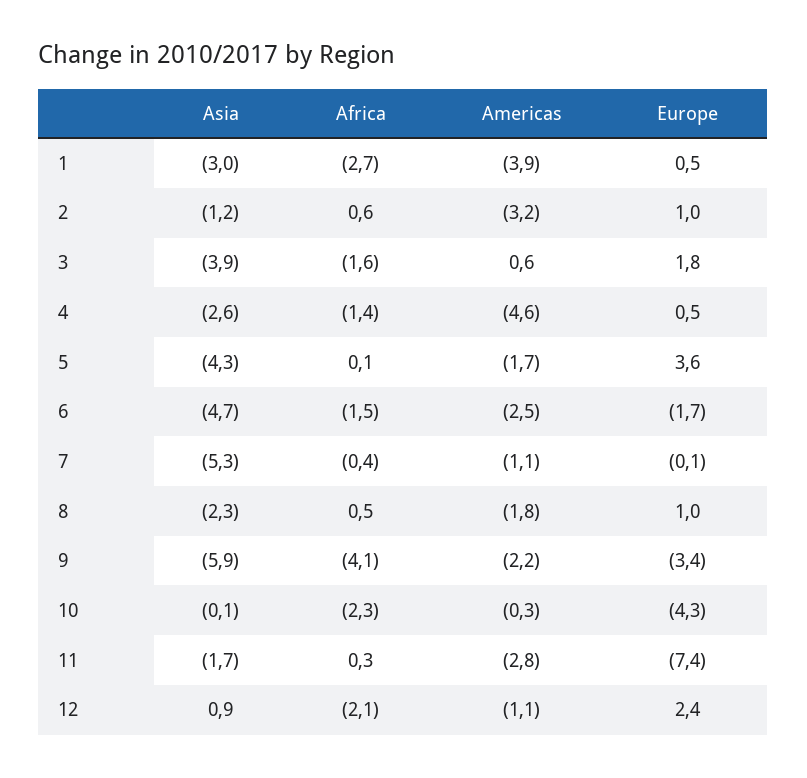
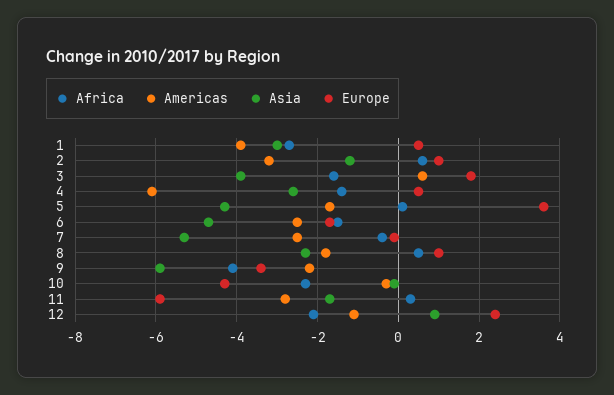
  {
    "Asia": {
      "1": -3,
      "2": -1.2,
      "3": -3.9,
      "4": -2.6,
      "5": -4.3,
      "6": -4.7,
      "7": -5.3,
      "8": -2.3,
      "9": -5.9,
      "10": -0.1,
      "11": -1.7,
      "12": 0.9
    },
    "Africa": {
      "1": -2.7,
      "2": 0.6,
      "3": -1.6,
      "4": -1.4,
      "5": 0.1,
      "6": -1.5,
      "7": -0.4,
      "8": 0.5,
      "9": -4.1,
      "10": -2.3,
      "11": 0.3,
      "12": -2.1
    },
    "Americas": {
      "1": -3.9,
      "2": -3.2,
      "3": 0.6,
-     "4": -4.6,
+     "4": -6,
      "5": -1.7,
      "6": -2.5,
-     "7": -1.1,
+     "7": -2.5,
      "8": -1.8,
      "9": -2.2,
      "10": -0.3,
      "11": -2.8,
      "12": -1.1
    },
    "Europe": {
      "1": 0.5,
      "2": 1,
      "3": 1.8,
      "4": 0.5,
      "5": 3.6,
      "6": -1.7,
      "7": -0.1,
      "8": 1,
      "9": -3.4,
      "10": -4.3,
-     "11": -7.4,
+     "11": -6,
      "12": 2.4
    }
  }

